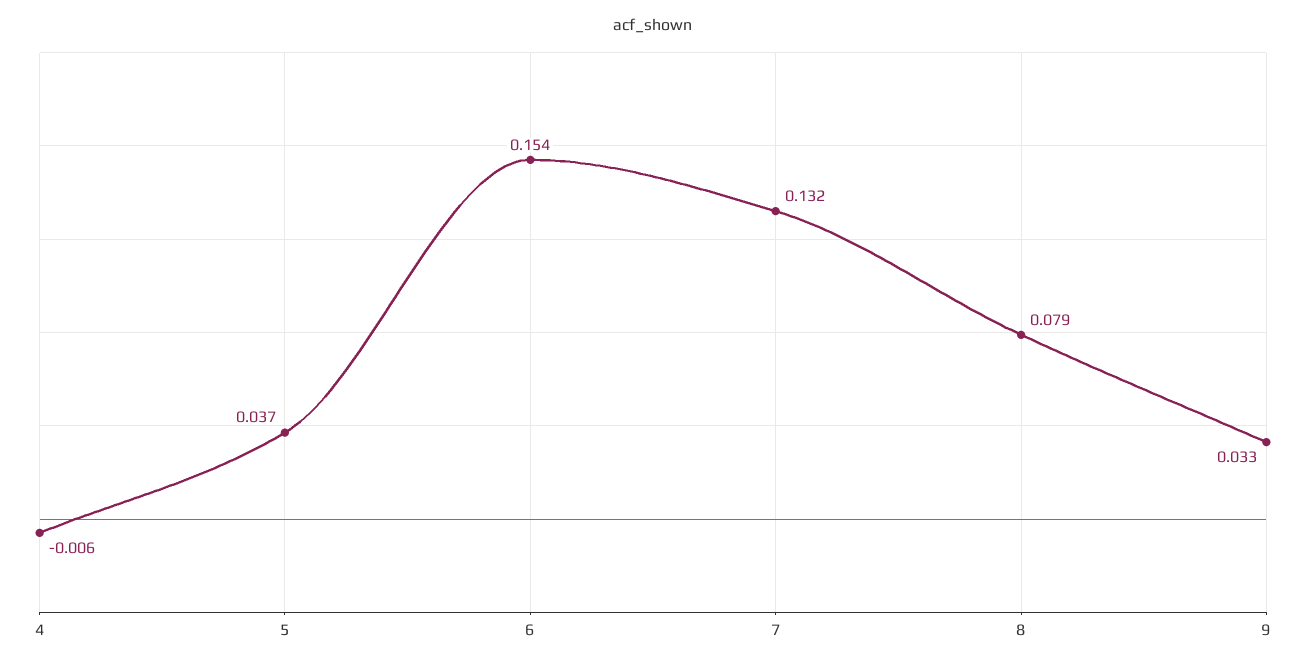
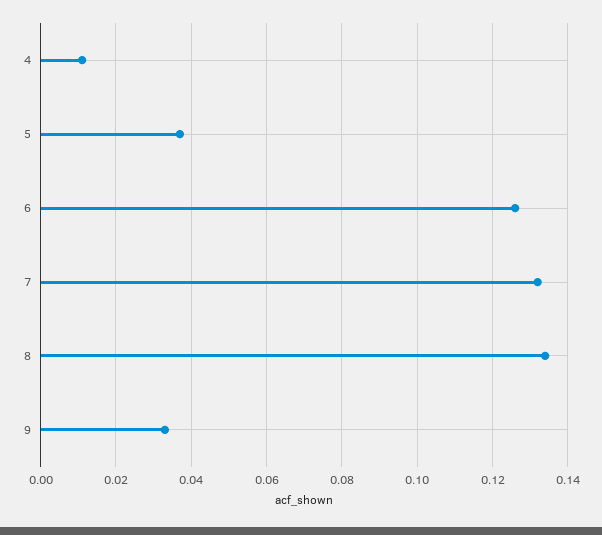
  {
-   "4": -0.006,
+   "4": 0.01,
    "5": 0.037,
-   "6": 0.154,
+   "6": 0.125,
    "7": 0.132,
-   "8": 0.079,
+   "8": 0.135,
    "9": 0.033
  }

